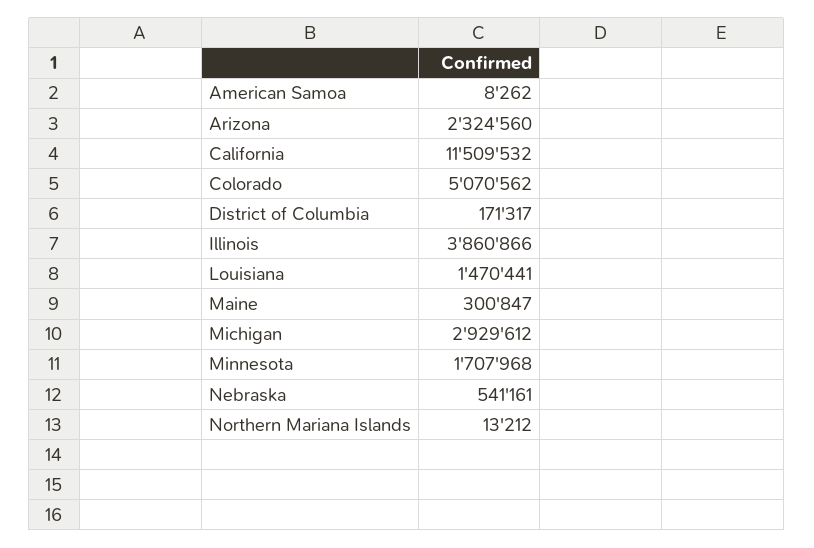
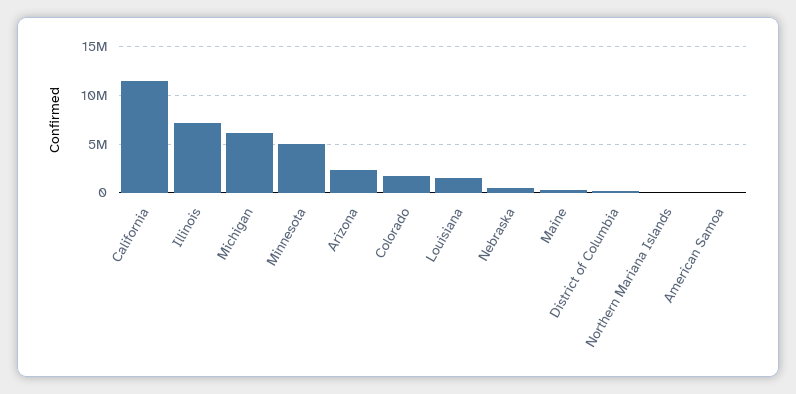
  {
    "American Samoa": 8262,
    "Arizona": 2324560,
    "California": 11509532,
-   "Colorado": 5070562,
+   "Colorado": 2000000,
    "District of Columbia": 171317,
-   "Illinois": 3860866,
+   "Illinois": 7000000,
    "Louisiana": 1470441,
    "Maine": 300847,
-   "Michigan": 2929612,
+   "Michigan": 6000000,
-   "Minnesota": 1707968,
+   "Minnesota": 5000000,
    "Nebraska": 541161,
    "Northern Mariana Islands": 13212
  }

